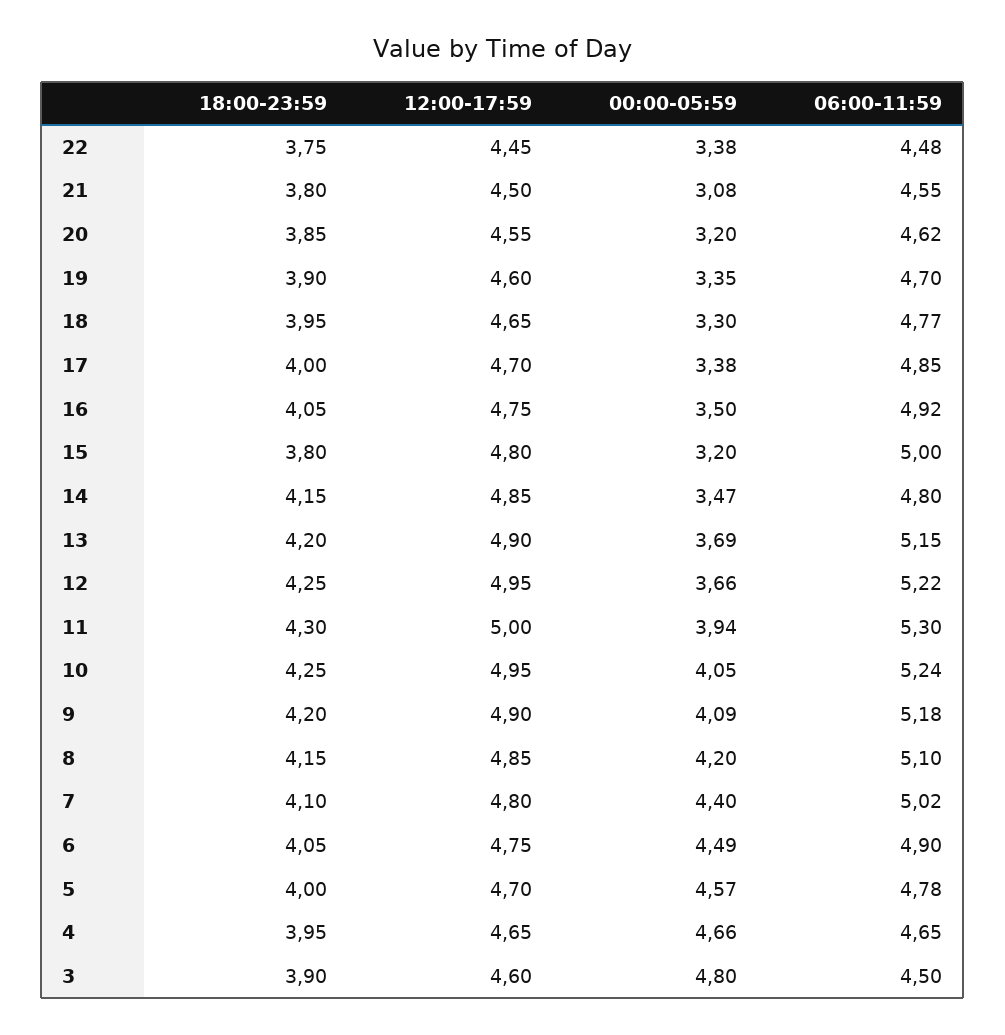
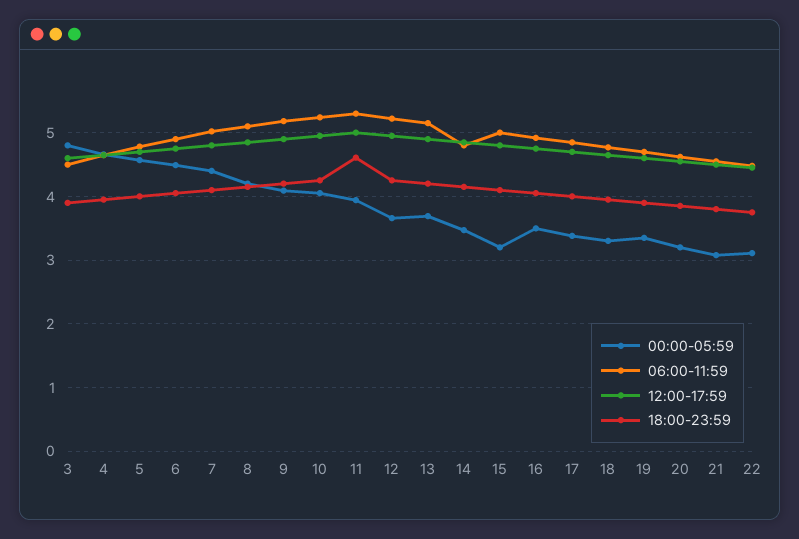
  {
    "18:00-23:59": {
      "22": 3.75,
      "21": 3.8,
      "20": 3.85,
      "19": 3.9,
      "18": 3.95,
      "17": 4,
      "16": 4.05,
-     "15": 3.8,
+     "15": 4.1,
      "14": 4.15,
      "13": 4.2,
      "12": 4.25,
-     "11": 4.3,
+     "11": 4.6,
      "10": 4.25,
      "9": 4.2,
      "8": 4.15,
      "7": 4.1,
      "6": 4.05,
      "5": 4,
      "4": 3.95,
      "3": 3.9
    },
    "12:00-17:59": {
      "22": 4.45,
      "21": 4.5,
      "20": 4.55,
      "19": 4.6,
      "18": 4.65,
      "17": 4.7,
      "16": 4.75,
      "15": 4.8,
      "14": 4.85,
      "13": 4.9,
      "12": 4.95,
      "11": 5,
      "10": 4.95,
      "9": 4.9,
      "8": 4.85,
      "7": 4.8,
      "6": 4.75,
      "5": 4.7,
      "4": 4.65,
      "3": 4.6
    },
    "00:00-05:59": {
-     "22": 3.38,
+     "22": 3.1,
      "21": 3.08,
      "20": 3.2,
      "19": 3.35,
      "18": 3.3,
      "17": 3.38,
      "16": 3.5,
      "15": 3.2,
      "14": 3.47,
      "13": 3.69,
      "12": 3.66,
      "11": 3.94,
      "10": 4.05,
      "9": 4.09,
      "8": 4.2,
      "7": 4.4,
      "6": 4.49,
      "5": 4.57,
      "4": 4.66,
      "3": 4.8
    },
    "06:00-11:59": {
      "22": 4.48,
      "21": 4.55,
      "20": 4.62,
      "19": 4.7,
      "18": 4.77,
      "17": 4.85,
      "16": 4.92,
      "15": 5,
      "14": 4.8,
      "13": 5.15,
      "12": 5.22,
      "11": 5.3,
      "10": 5.24,
      "9": 5.18,
      "8": 5.1,
      "7": 5.02,
      "6": 4.9,
      "5": 4.78,
      "4": 4.65,
      "3": 4.5
    }
  }

